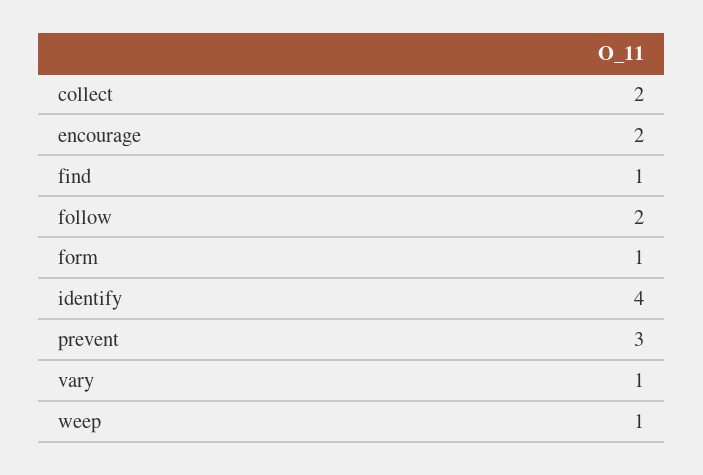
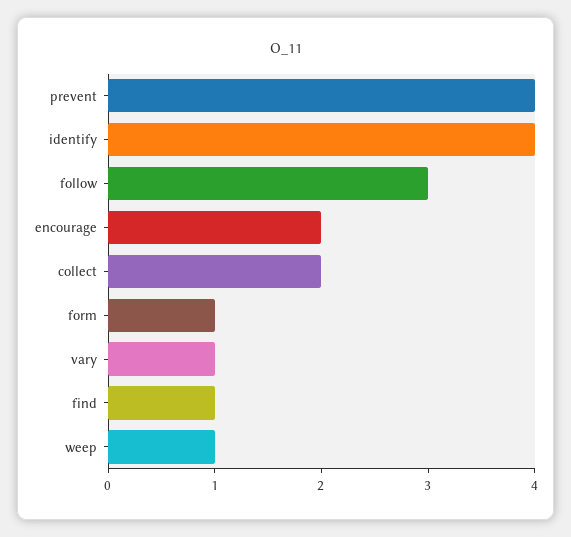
  {
    "collect": 2,
    "encourage": 2,
    "find": 1,
-   "follow": 2,
+   "follow": 3,
    "form": 1,
    "identify": 4,
-   "prevent": 3,
+   "prevent": 4,
    "vary": 1,
    "weep": 1
  }

